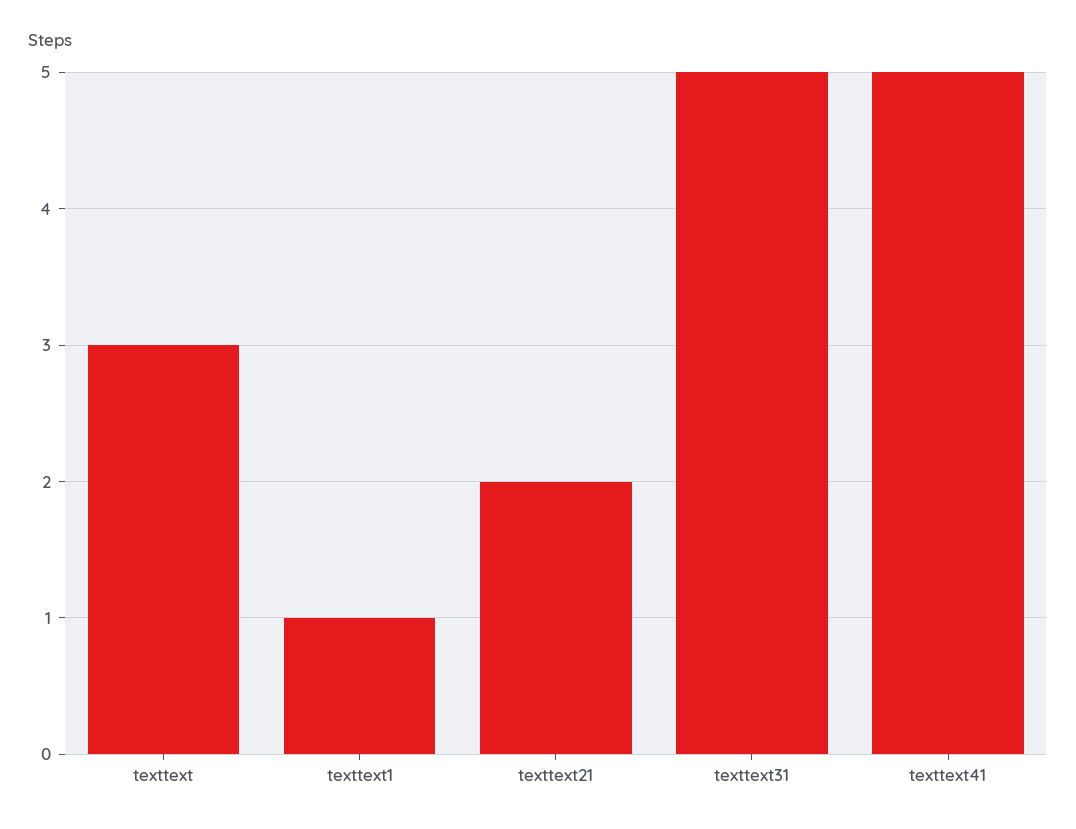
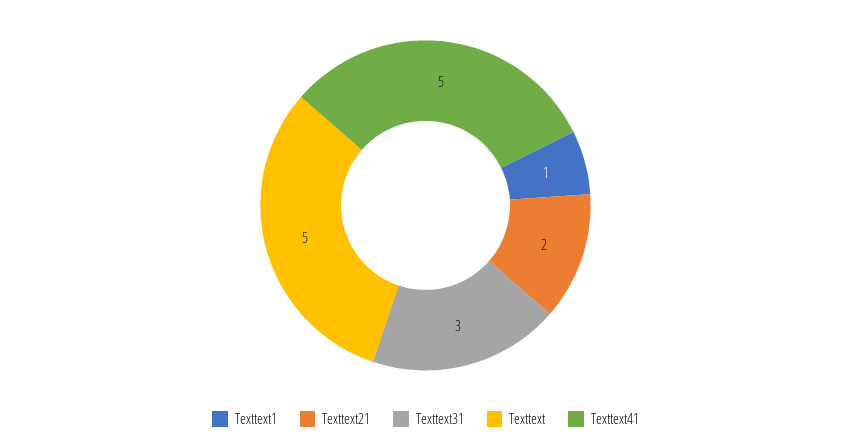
  {
-   "texttext": 3,
+   "texttext": 5,
    "texttext1": 1,
    "texttext21": 2,
-   "texttext31": 5,
+   "texttext31": 3,
    "texttext41": 5
  }

